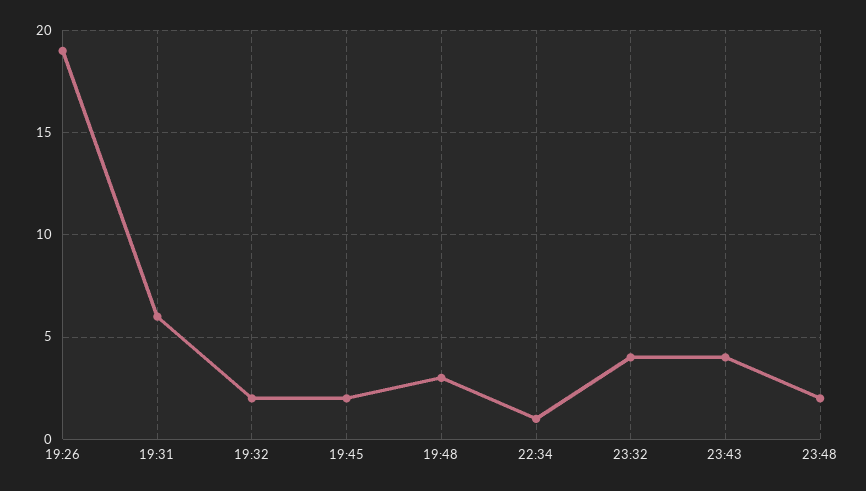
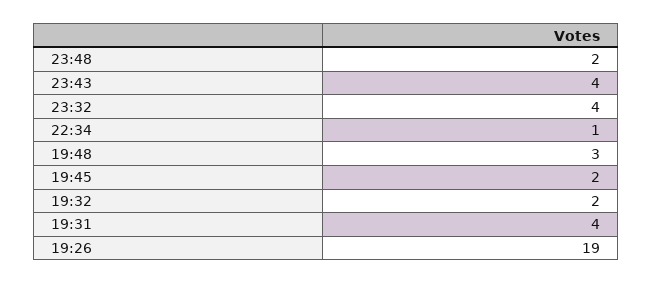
  {
    "19:26": 19,
-   "19:31": 6,
+   "19:31": 4,
    "19:32": 2,
    "19:45": 2,
    "19:48": 3,
    "22:34": 1,
    "23:32": 4,
    "23:43": 4,
    "23:48": 2
  }

